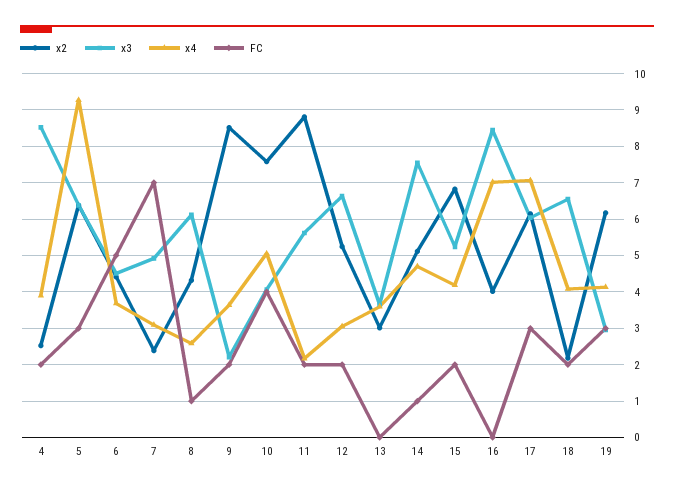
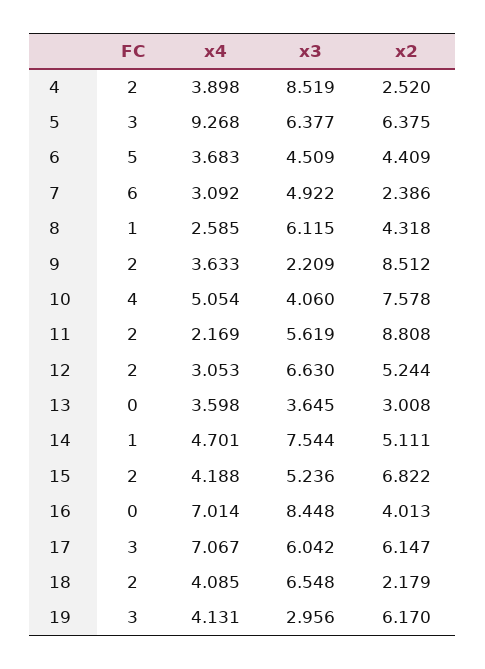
  {
    "x2": {
      "4": 2.52,
      "5": 6.375,
      "6": 4.409,
      "7": 2.386,
      "8": 4.318,
      "9": 8.512,
      "10": 7.578,
      "11": 8.808,
      "12": 5.244,
      "13": 3.008,
      "14": 5.111,
      "15": 6.822,
      "16": 4.013,
      "17": 6.147,
      "18": 2.179,
      "19": 6.17
    },
    "x3": {
      "4": 8.519,
      "5": 6.377,
      "6": 4.509,
      "7": 4.922,
      "8": 6.115,
      "9": 2.209,
      "10": 4.06,
      "11": 5.619,
      "12": 6.63,
      "13": 3.645,
      "14": 7.544,
      "15": 5.236,
      "16": 8.448,
      "17": 6.042,
      "18": 6.548,
      "19": 2.956
    },
    "x4": {
      "4": 3.898,
      "5": 9.268,
      "6": 3.683,
      "7": 3.092,
      "8": 2.585,
      "9": 3.633,
      "10": 5.054,
      "11": 2.169,
      "12": 3.053,
      "13": 3.598,
      "14": 4.701,
      "15": 4.188,
      "16": 7.014,
      "17": 7.067,
      "18": 4.085,
      "19": 4.131
    },
    "FC": {
      "4": 2,
      "5": 3,
      "6": 5,
-     "7": 7,
+     "7": 6,
      "8": 1,
      "9": 2,
      "10": 4,
      "11": 2,
      "12": 2,
      "13": 0,
      "14": 1,
      "15": 2,
      "16": 0,
      "17": 3,
      "18": 2,
      "19": 3
    }
  }

